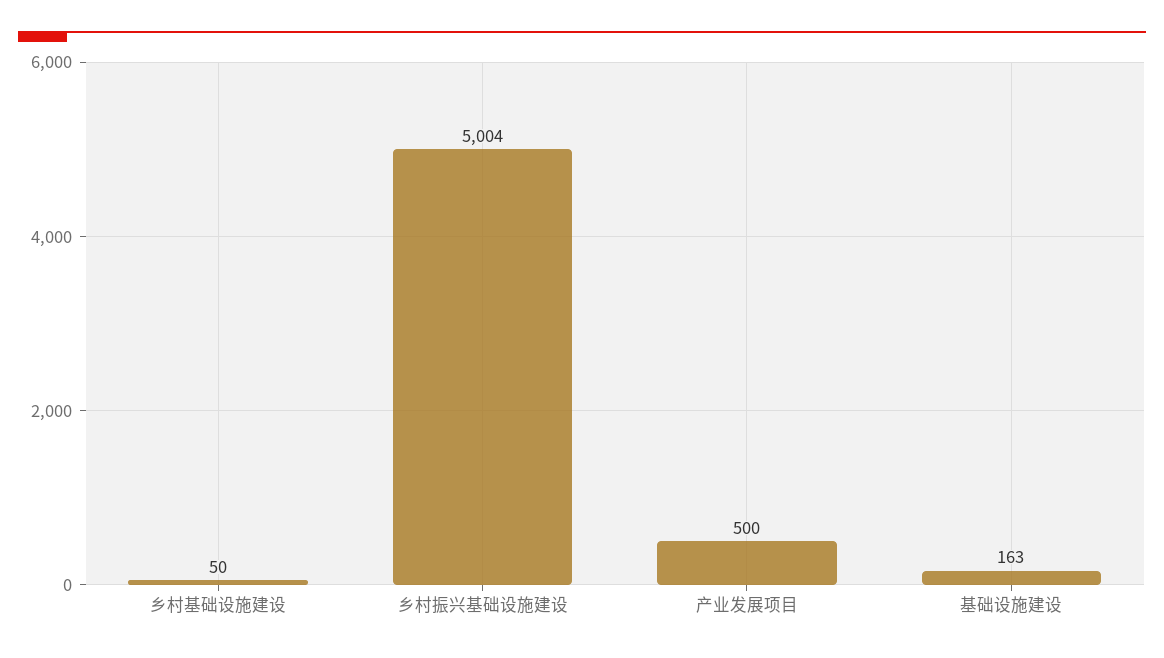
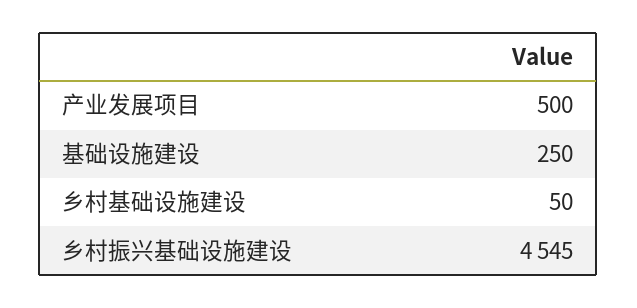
  {
    "乡村基础设施建设": 50,
-   "乡村振兴基础设施建设": 5004,
+   "乡村振兴基础设施建设": 4545,
    "产业发展项目": 500,
-   "基础设施建设": 163
+   "基础设施建设": 250
  }

